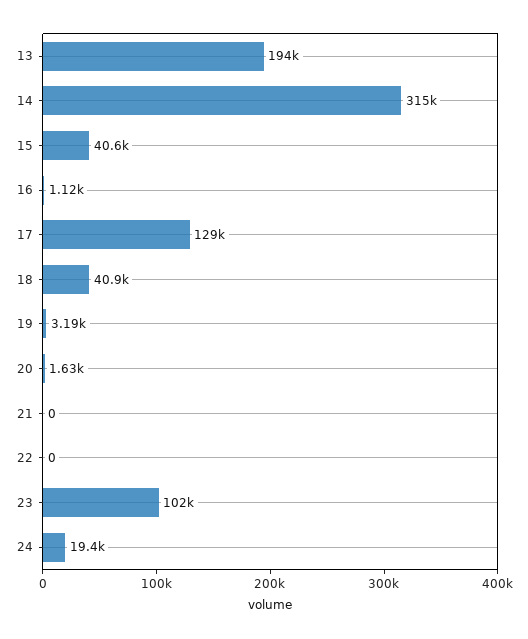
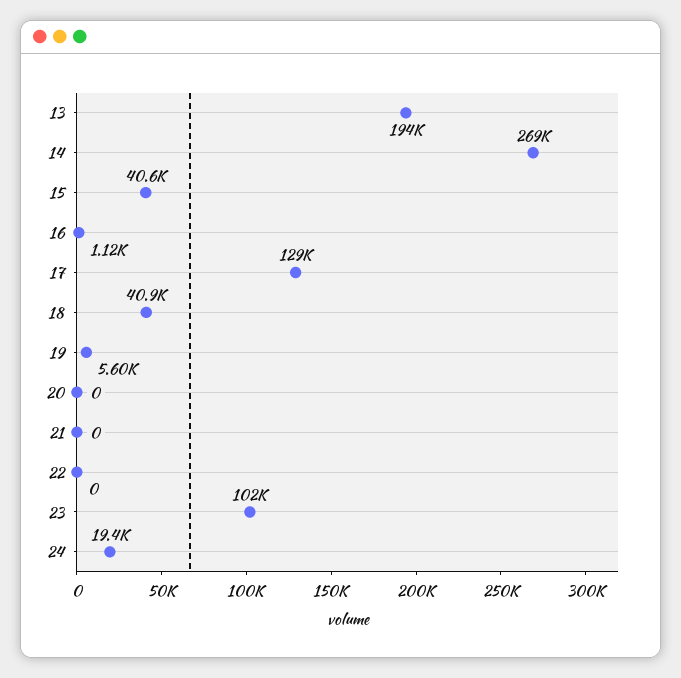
  {
    "13": 194000,
-   "14": 315000,
+   "14": 269000,
    "15": 40600,
    "16": 1120,
    "17": 129000,
    "18": 40900,
-   "19": 3190,
+   "19": 5600,
-   "20": 1630,
+   "20": 0,
    "21": 0,
    "22": 0,
    "23": 102000,
    "24": 19400
  }

